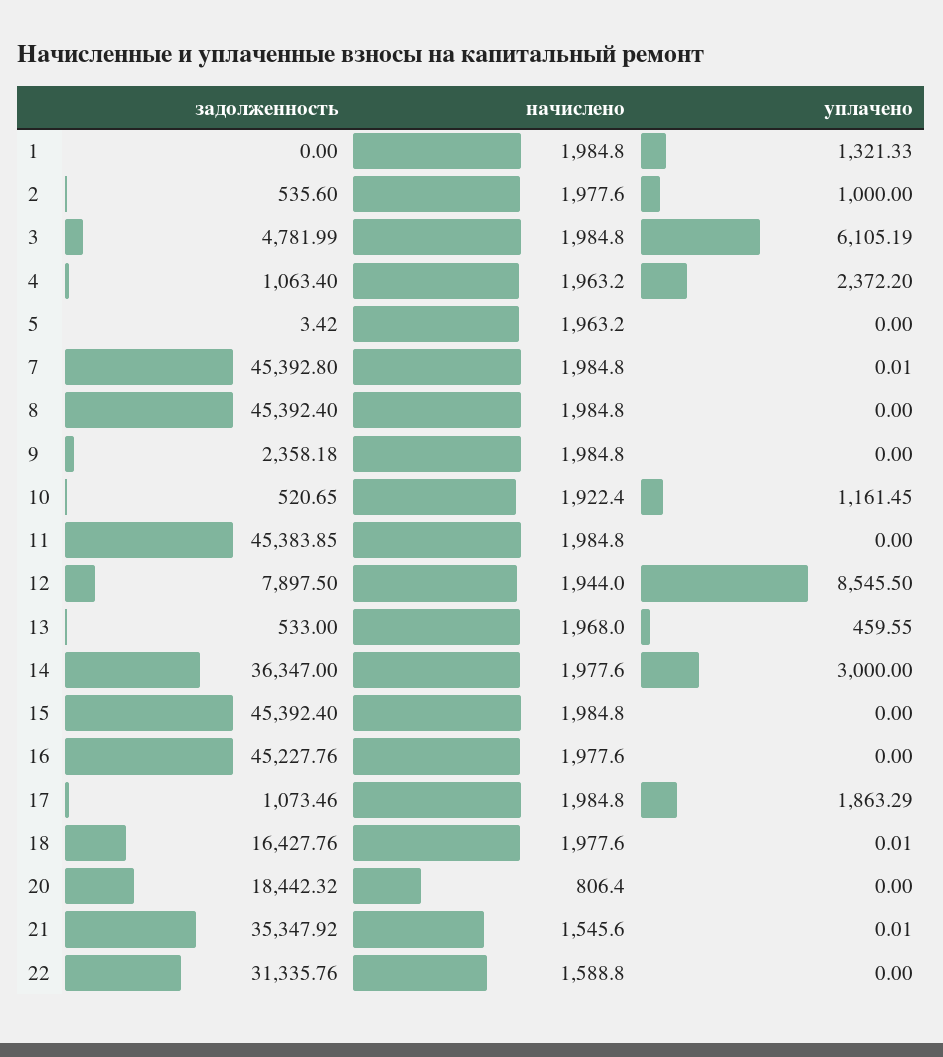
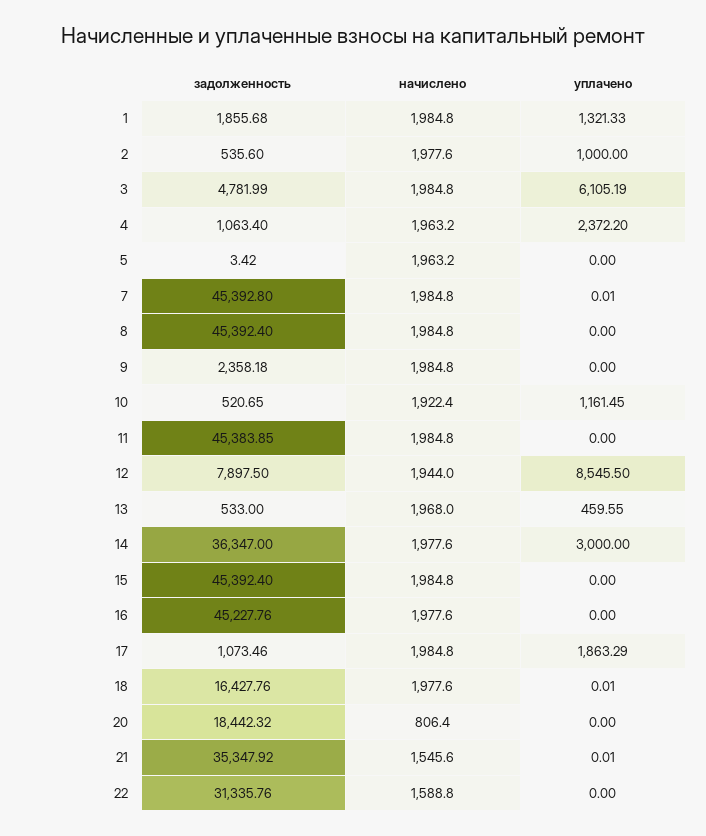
  {
    "задолженность": {
-     "1": 0,
+     "1": 1855.68,
      "2": 535.6,
      "3": 4781.99,
      "4": 1063.4,
      "5": 3.42,
      "7": 45392.8,
      "8": 45392.4,
      "9": 2358.18,
      "10": 520.65,
      "11": 45383.85,
      "12": 7897.5,
      "13": 533,
      "14": 36347,
      "15": 45392.4,
      "16": 45227.76,
      "17": 1073.46,
      "18": 16427.76,
      "20": 18442.32,
      "21": 35347.92,
      "22": 31335.76
    },
    "начислено": {
      "1": 1984.8,
      "2": 1977.6,
      "3": 1984.8,
      "4": 1963.2,
      "5": 1963.2,
      "7": 1984.8,
      "8": 1984.8,
      "9": 1984.8,
      "10": 1922.4,
      "11": 1984.8,
      "12": 1944,
      "13": 1968,
      "14": 1977.6,
      "15": 1984.8,
      "16": 1977.6,
      "17": 1984.8,
      "18": 1977.6,
      "20": 806.4,
      "21": 1545.6,
      "22": 1588.8
    },
    "уплачено": {
      "1": 1321.33,
      "2": 1000,
      "3": 6105.19,
      "4": 2372.2,
      "5": 0,
      "7": 0.01,
      "8": 0,
      "9": 0,
      "10": 1161.45,
      "11": 0,
      "12": 8545.5,
      "13": 459.55,
      "14": 3000,
      "15": 0,
      "16": 0,
      "17": 1863.29,
      "18": 0.01,
      "20": 0,
      "21": 0.01,
      "22": 0
    }
  }

